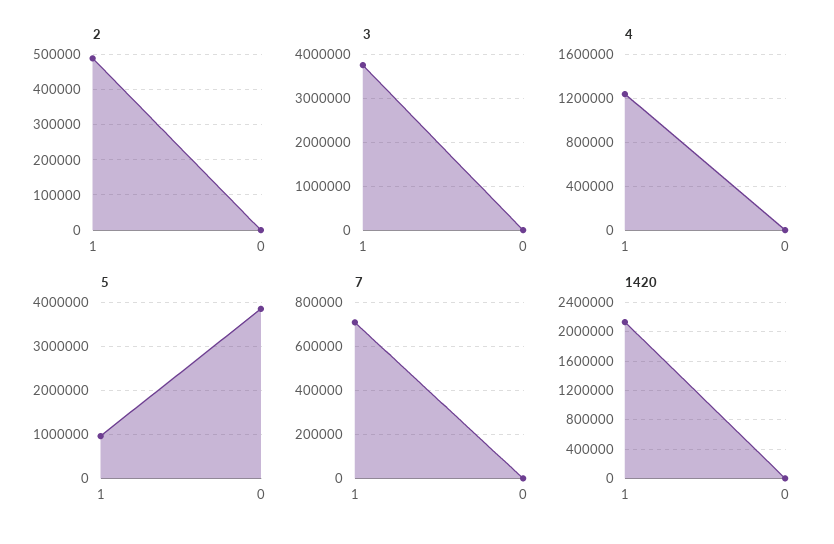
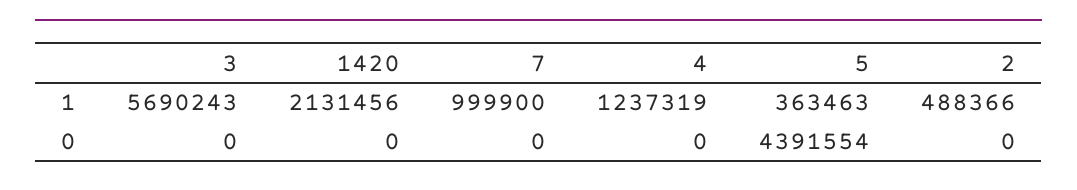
  {
    "2": {
      "1": 488366,
      "0": 0
    },
    "3": {
-     "1": 3800000,
+     "1": 5690243,
      "0": 0
    },
    "4": {
      "1": 1237319,
      "0": 0
    },
    "5": {
-     "1": 1000000,
+     "1": 363463,
-     "0": 3800000
+     "0": 4391554
    },
    "7": {
-     "1": 700000,
+     "1": 999900,
      "0": 0
    },
    "1420": {
      "1": 2131456,
      "0": 0
    }
  }

